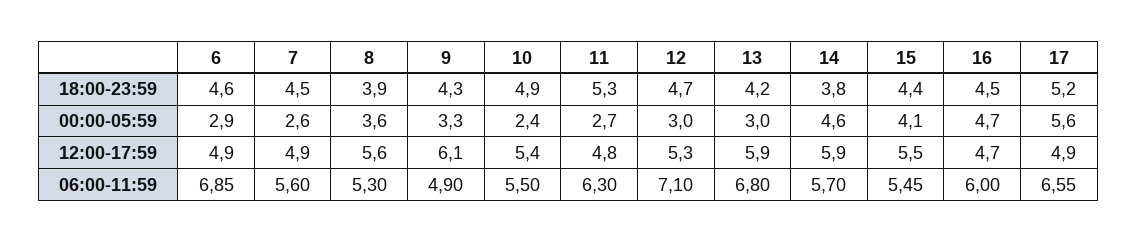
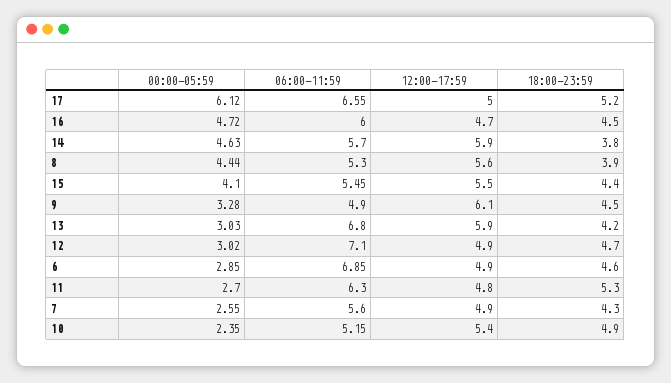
  {
    "6": {
      "18:00-23:59": 4.6,
      "00:00-05:59": 2.85,
      "12:00-17:59": 4.9,
      "06:00-11:59": 6.85
    },
    "7": {
-     "18:00-23:59": 4.5,
+     "18:00-23:59": 4.3,
      "00:00-05:59": 2.55,
      "12:00-17:59": 4.9,
      "06:00-11:59": 5.6
    },
    "8": {
      "18:00-23:59": 3.9,
-     "00:00-05:59": 3.6,
+     "00:00-05:59": 4.44,
      "12:00-17:59": 5.6,
      "06:00-11:59": 5.3
    },
    "9": {
-     "18:00-23:59": 4.3,
+     "18:00-23:59": 4.5,
      "00:00-05:59": 3.28,
      "12:00-17:59": 6.1,
      "06:00-11:59": 4.9
    },
    "10": {
      "18:00-23:59": 4.9,
      "00:00-05:59": 2.35,
      "12:00-17:59": 5.4,
-     "06:00-11:59": 5.5
+     "06:00-11:59": 5.15
    },
    "11": {
      "18:00-23:59": 5.3,
      "00:00-05:59": 2.7,
      "12:00-17:59": 4.8,
      "06:00-11:59": 6.3
    },
    "12": {
      "18:00-23:59": 4.7,
      "00:00-05:59": 3.02,
-     "12:00-17:59": 5.3,
+     "12:00-17:59": 4.9,
      "06:00-11:59": 7.1
    },
    "13": {
      "18:00-23:59": 4.2,
      "00:00-05:59": 3.03,
      "12:00-17:59": 5.9,
      "06:00-11:59": 6.8
    },
    "14": {
      "18:00-23:59": 3.8,
      "00:00-05:59": 4.63,
      "12:00-17:59": 5.9,
      "06:00-11:59": 5.7
    },
    "15": {
      "18:00-23:59": 4.4,
      "00:00-05:59": 4.1,
      "12:00-17:59": 5.5,
      "06:00-11:59": 5.45
    },
    "16": {
      "18:00-23:59": 4.5,
      "00:00-05:59": 4.72,
      "12:00-17:59": 4.7,
      "06:00-11:59": 6
    },
    "17": {
      "18:00-23:59": 5.2,
-     "00:00-05:59": 5.6,
+     "00:00-05:59": 6.12,
-     "12:00-17:59": 4.9,
+     "12:00-17:59": 5,
      "06:00-11:59": 6.55
    }
  }

